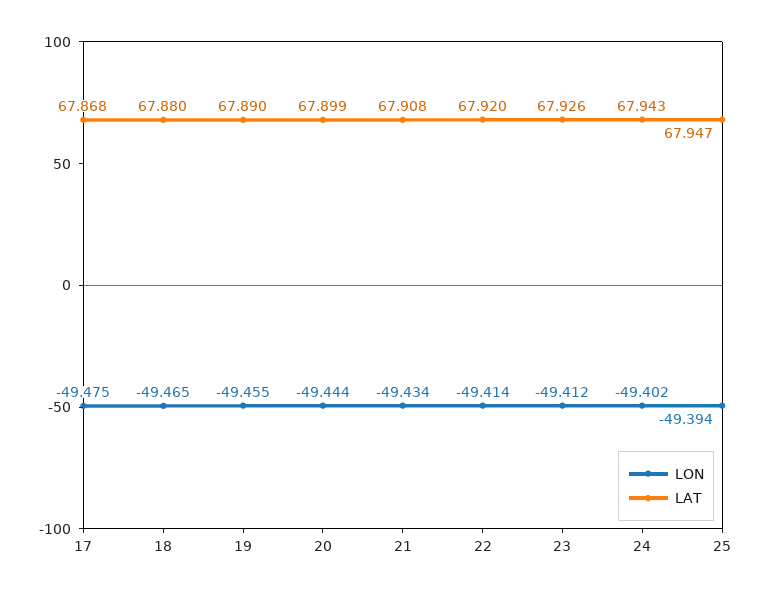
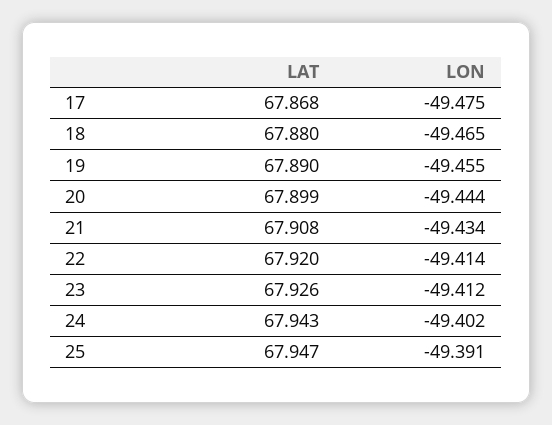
  {
    "LON": {
      "17": -49.475,
      "18": -49.465,
      "19": -49.455,
      "20": -49.444,
      "21": -49.434,
      "22": -49.414,
      "23": -49.412,
      "24": -49.402,
-     "25": -49.394
+     "25": -49.391
    },
    "LAT": {
      "17": 67.868,
      "18": 67.88,
      "19": 67.89,
      "20": 67.899,
      "21": 67.908,
      "22": 67.92,
      "23": 67.926,
      "24": 67.943,
      "25": 67.947
    }
  }

